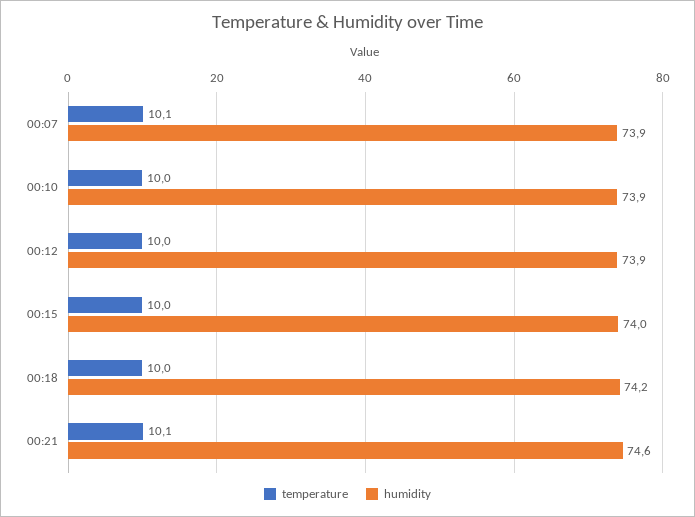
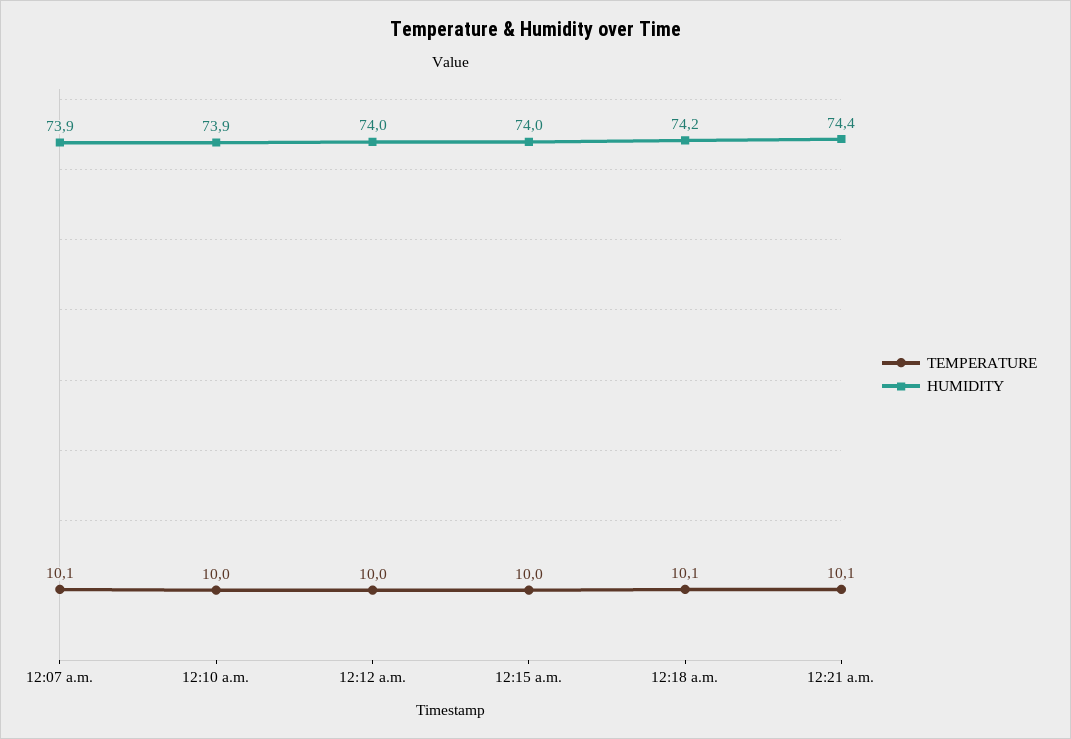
  {
    "temperature": {
      "00:07": 10.1,
      "00:10": 10,
      "00:12": 10,
      "00:15": 10,
-     "00:18": 10,
+     "00:18": 10.1,
      "00:21": 10.1
    },
    "humidity": {
      "00:07": 73.9,
      "00:10": 73.9,
-     "00:12": 73.9,
+     "00:12": 74,
      "00:15": 74,
      "00:18": 74.2,
-     "00:21": 74.6
+     "00:21": 74.4
    }
  }

